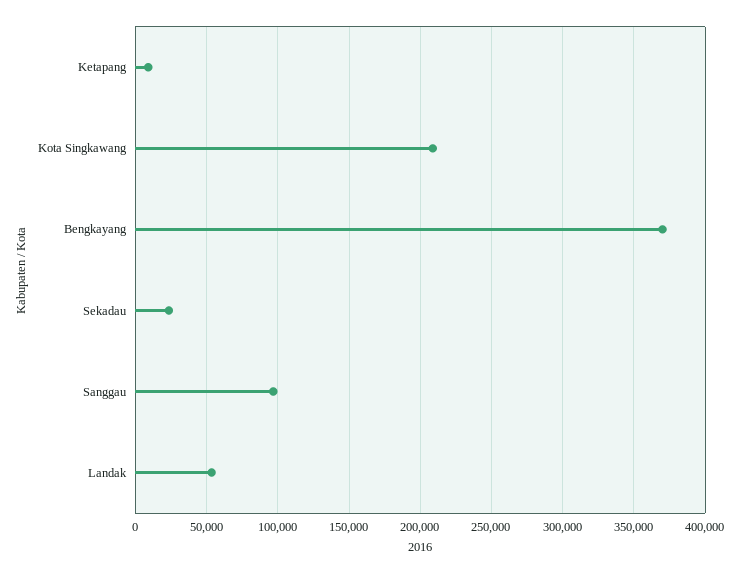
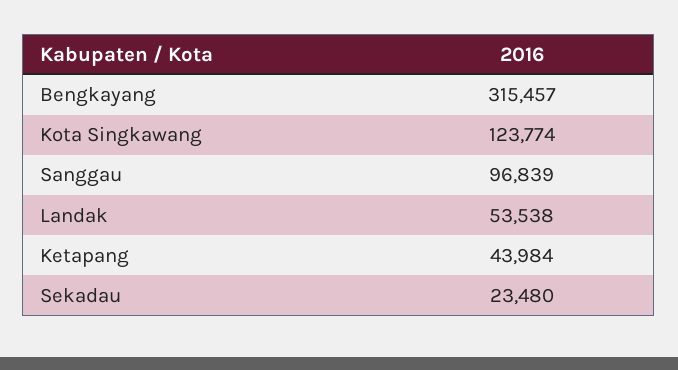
  {
-   "Ketapang": 10000,
+   "Ketapang": 43984,
-   "Kota Singkawang": 210000,
+   "Kota Singkawang": 123774,
-   "Bengkayang": 370000,
+   "Bengkayang": 315457,
    "Sekadau": 23480,
    "Sanggau": 96839,
    "Landak": 53538
  }

